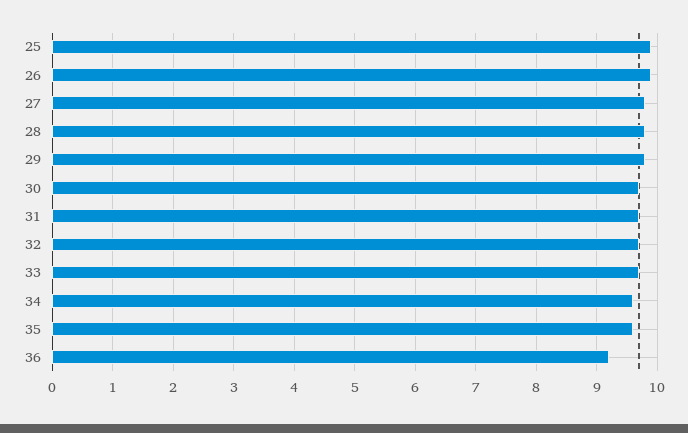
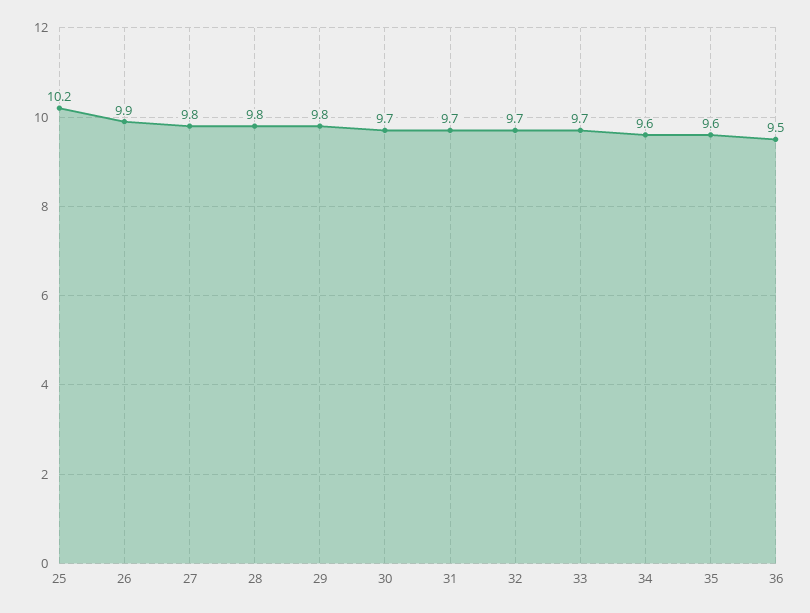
  {
-   "25": 9.9,
+   "25": 10.2,
    "26": 9.9,
    "27": 9.8,
    "28": 9.8,
    "29": 9.8,
    "30": 9.7,
    "31": 9.7,
    "32": 9.7,
    "33": 9.7,
    "34": 9.6,
    "35": 9.6,
-   "36": 9.2
+   "36": 9.5
  }

